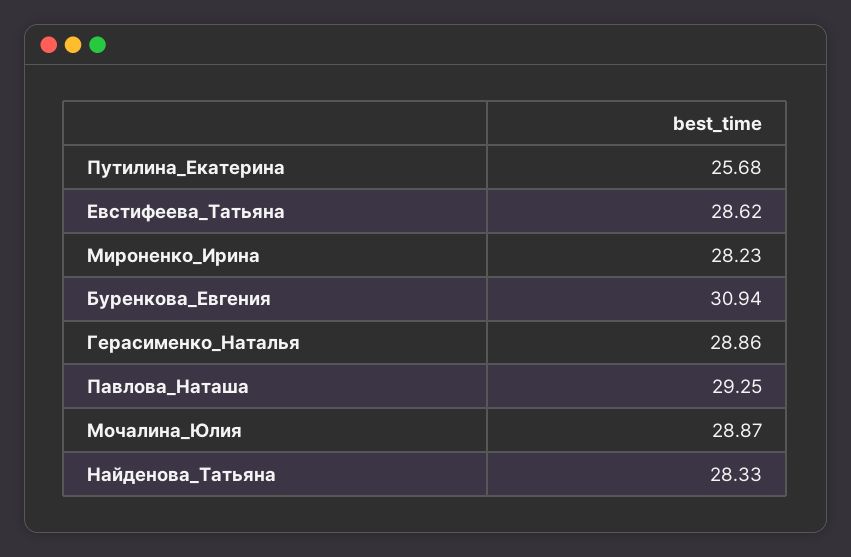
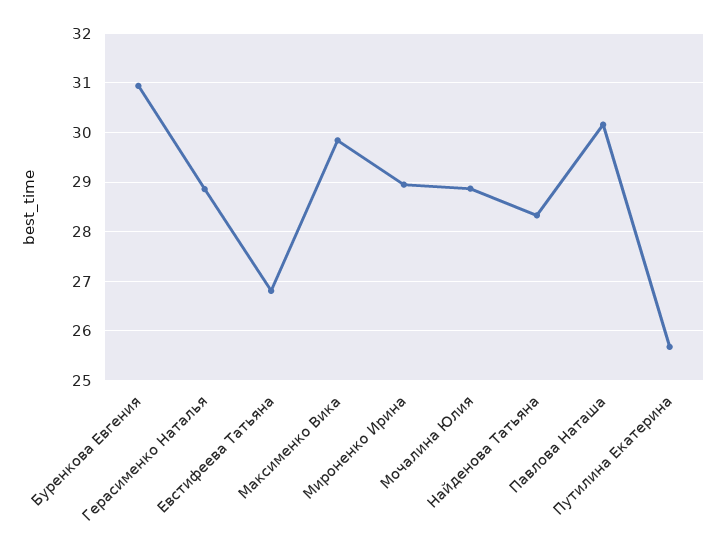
  {
    "Путилина_Екатерина": 25.68,
-   "Евстифеева_Татьяна": 28.62,
+   "Евстифеева_Татьяна": 26.8,
-   "Мироненко_Ирина": 28.23,
+   "Мироненко_Ирина": 29,
    "Буренкова_Евгения": 30.94,
    "Герасименко_Наталья": 28.86,
-   "Павлова_Наташа": 29.25,
+   "Павлова_Наташа": 30.2,
    "Мочалина_Юлия": 28.87,
-   "Найденова_Татьяна": 28.33
+   "Найденова_Татьяна": 28.33,
+   "Максименко Вика": 29.8
  }

